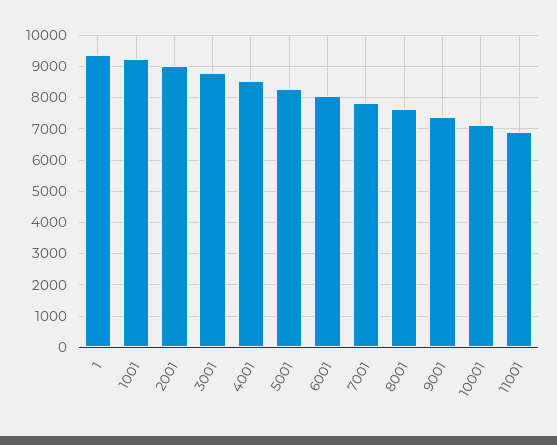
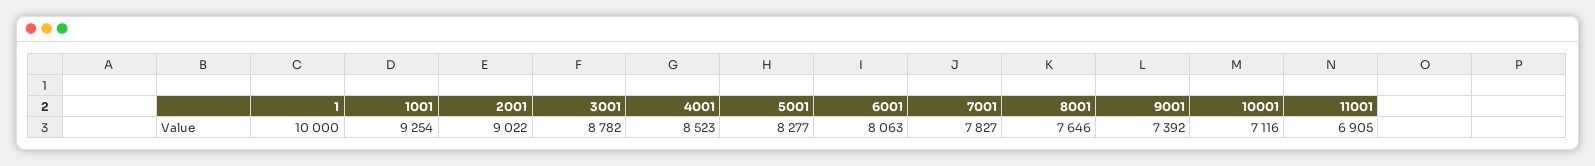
  {
-   "1": 9400,
+   "1": 10000,
    "1001": 9254,
    "2001": 9022,
    "3001": 8782,
    "4001": 8523,
    "5001": 8277,
    "6001": 8063,
    "7001": 7827,
    "8001": 7646,
    "9001": 7392,
    "10001": 7116,
    "11001": 6905
  }

